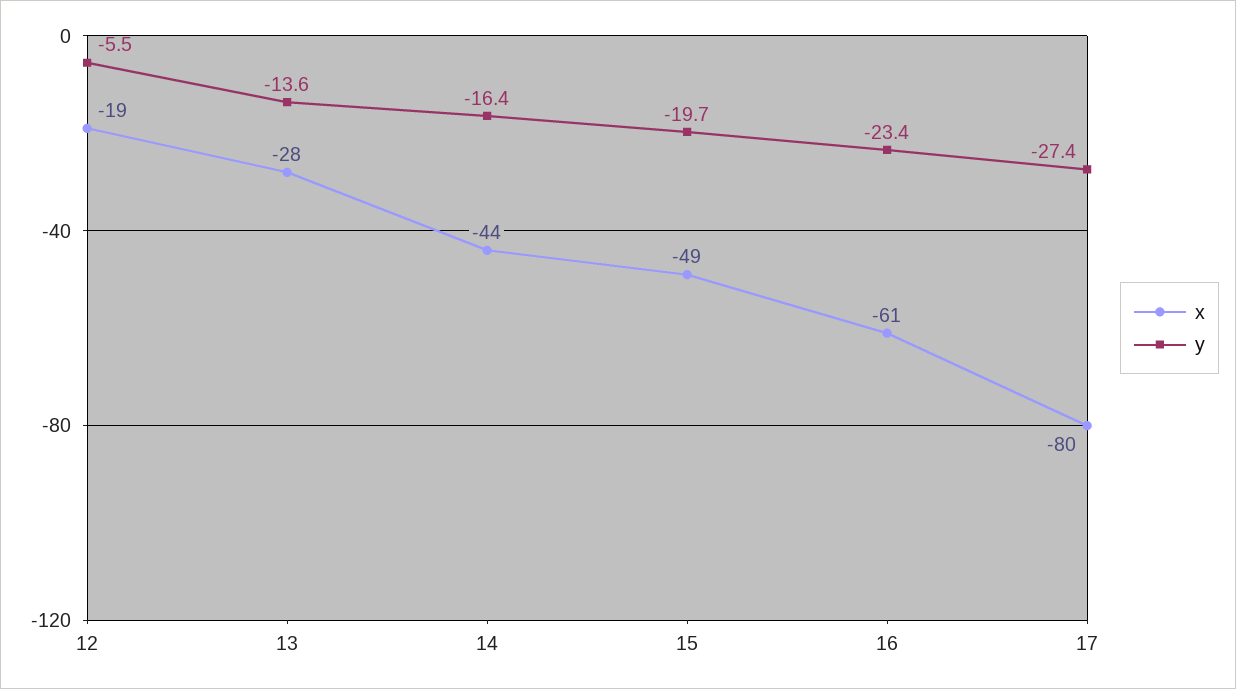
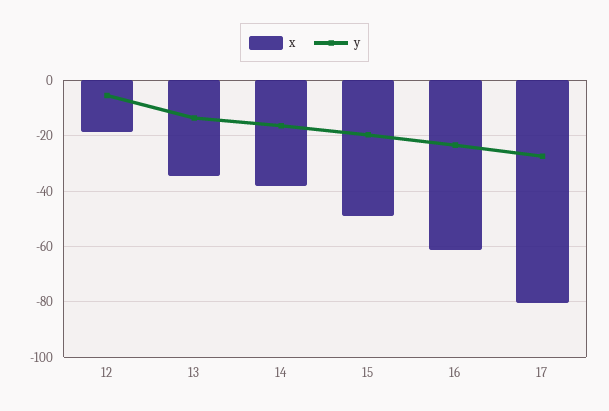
  {
    "x": {
      "12": -19,
-     "13": -28,
+     "13": -35,
-     "14": -44,
+     "14": -37.5,
      "15": -49,
      "16": -61,
      "17": -80
    },
    "y": {
      "12": -5.5,
      "13": -13.6,
      "14": -16.4,
      "15": -19.7,
      "16": -23.4,
      "17": -27.4
    }
  }

